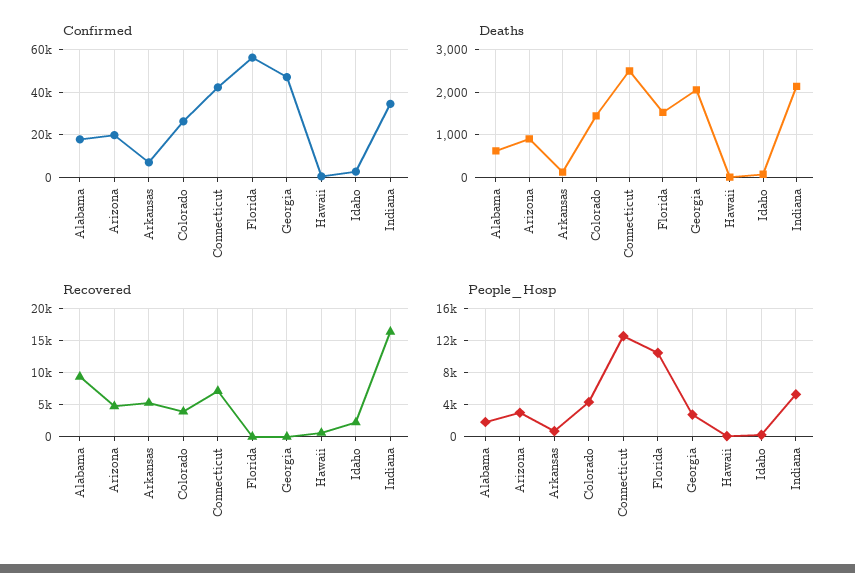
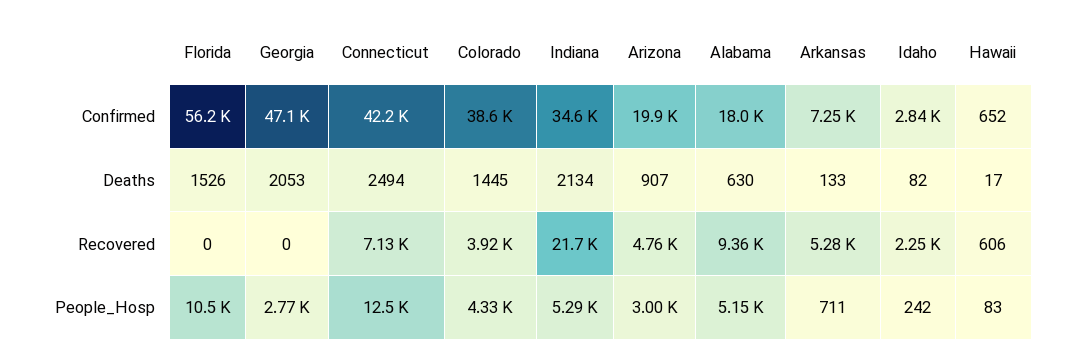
  {
    "Confirmed": {
      "Alabama": 18000,
      "Arizona": 19900,
      "Arkansas": 7250,
-     "Colorado": 25000,
+     "Colorado": 38600,
      "Connecticut": 42200,
      "Florida": 56200,
      "Georgia": 47100,
      "Hawaii": 652,
      "Idaho": 2840,
      "Indiana": 34600
    },
    "Deaths": {
      "Alabama": 630,
      "Arizona": 907,
      "Arkansas": 133,
      "Colorado": 1445,
      "Connecticut": 2494,
      "Florida": 1526,
      "Georgia": 2053,
      "Hawaii": 17,
      "Idaho": 82,
      "Indiana": 2134
    },
    "Recovered": {
      "Alabama": 9360,
      "Arizona": 4760,
      "Arkansas": 5280,
      "Colorado": 3920,
      "Connecticut": 7130,
      "Florida": 0,
      "Georgia": 0,
      "Hawaii": 606,
      "Idaho": 2250,
-     "Indiana": 16000
+     "Indiana": 21700
    },
    "People_Hosp": {
-     "Alabama": 2000,
+     "Alabama": 5150,
      "Arizona": 3000,
      "Arkansas": 711,
      "Colorado": 4330,
      "Connecticut": 12500,
      "Florida": 10500,
      "Georgia": 2770,
      "Hawaii": 83,
      "Idaho": 242,
      "Indiana": 5290
    }
  }

